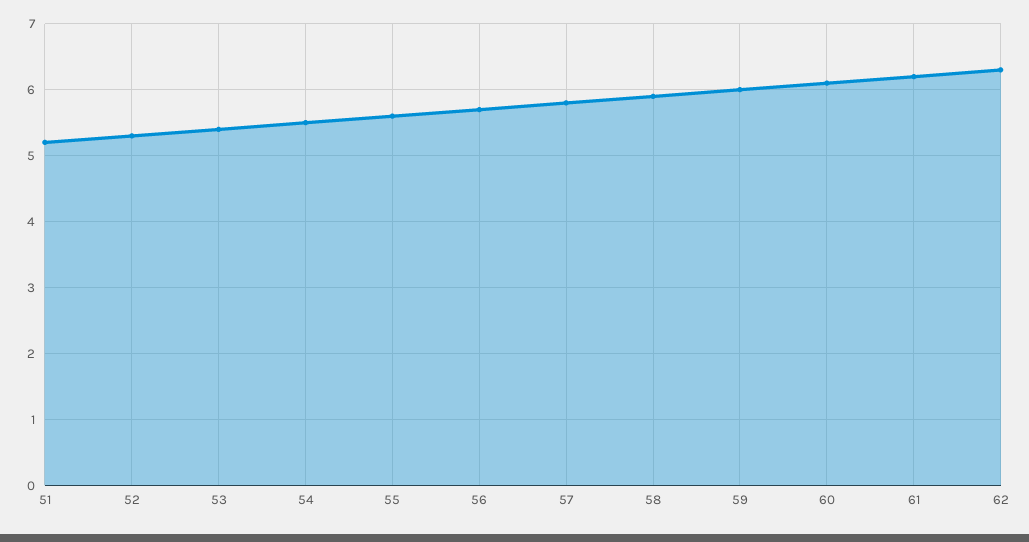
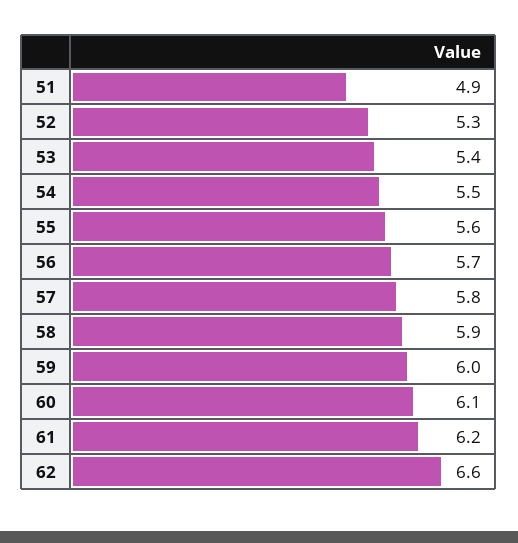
  {
-   "51": 5.2,
+   "51": 4.9,
    "52": 5.3,
    "53": 5.4,
    "54": 5.5,
    "55": 5.6,
    "56": 5.7,
    "57": 5.8,
    "58": 5.9,
    "59": 6,
    "60": 6.1,
    "61": 6.2,
-   "62": 6.3
+   "62": 6.6
  }

